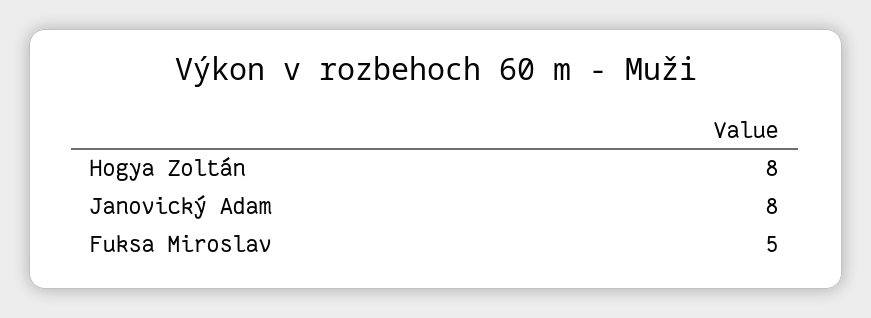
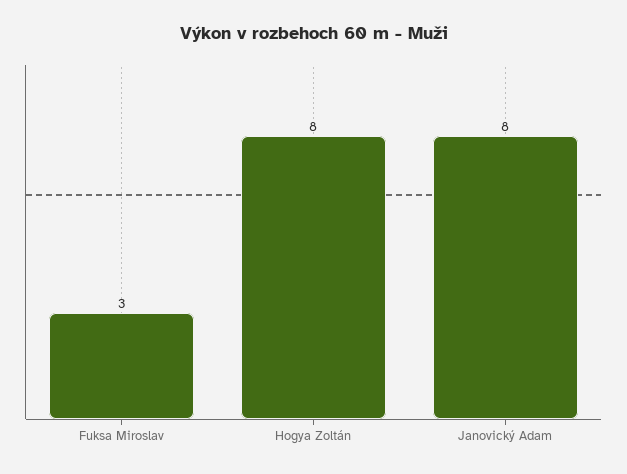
  {
    "Hogya Zoltán": 8,
    "Janovický Adam": 8,
-   "Fuksa Miroslav": 5
+   "Fuksa Miroslav": 3
  }

